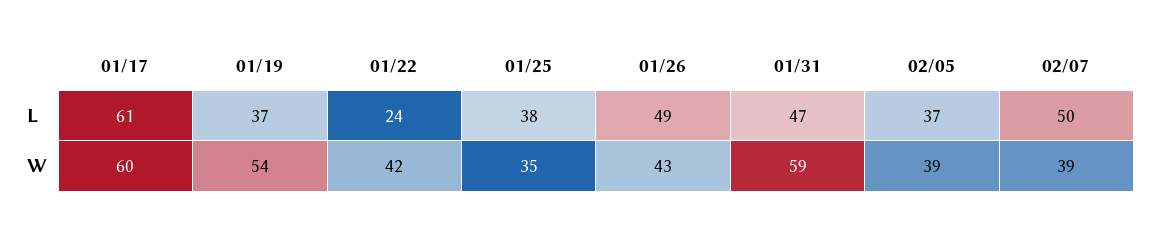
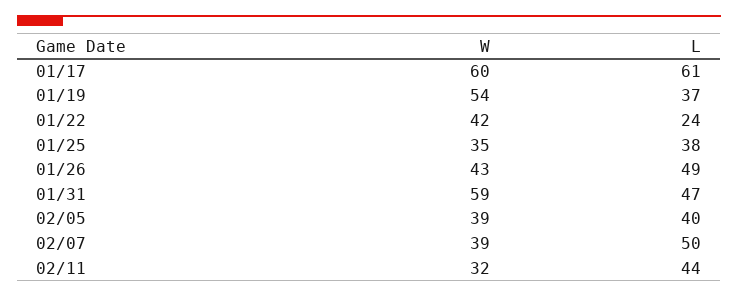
  {
    "01/17": {
      "L": 61,
      "W": 60
    },
    "01/19": {
      "L": 37,
      "W": 54
    },
    "01/22": {
      "L": 24,
      "W": 42
    },
    "01/25": {
      "L": 38,
      "W": 35
    },
    "01/26": {
      "L": 49,
      "W": 43
    },
    "01/31": {
      "L": 47,
      "W": 59
    },
    "02/05": {
-     "L": 37,
+     "L": 40,
      "W": 39
    },
    "02/07": {
      "L": 50,
      "W": 39
-   }
+   },
+   "02/11": {
+     "W": 32,
+     "L": 44
+   }
  }

